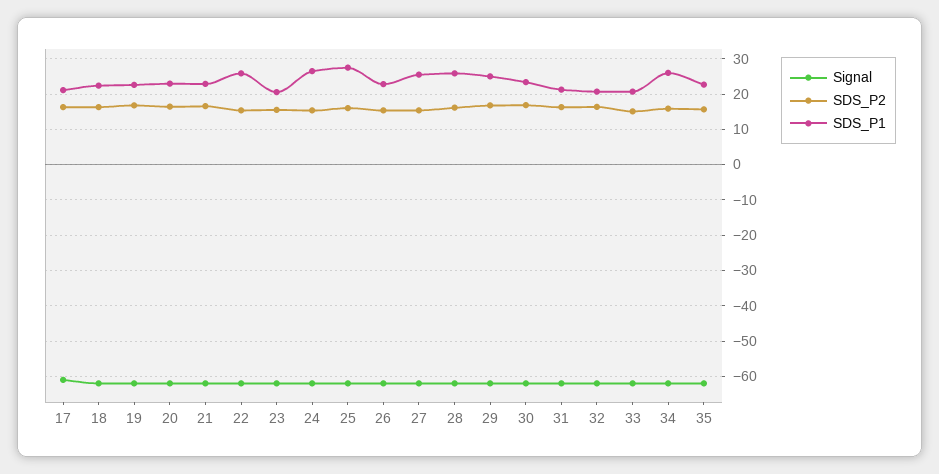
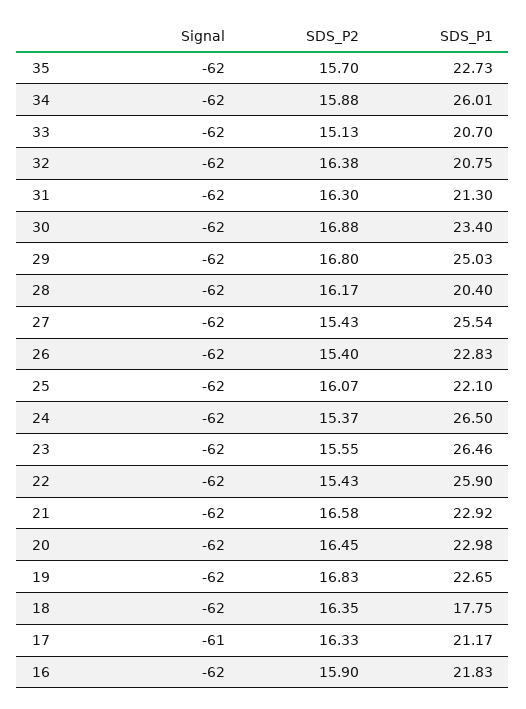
  {
    "Signal": {
      "17": -61,
      "18": -62,
      "19": -62,
      "20": -62,
      "21": -62,
      "22": -62,
      "23": -62,
      "24": -62,
      "25": -62,
      "26": -62,
      "27": -62,
      "28": -62,
      "29": -62,
      "30": -62,
      "31": -62,
      "32": -62,
      "33": -62,
      "34": -62,
-     "35": -62
+     "35": -62,
+     "16": -62
    },
    "SDS_P2": {
      "17": 16.33,
      "18": 16.35,
      "19": 16.83,
      "20": 16.45,
      "21": 16.58,
      "22": 15.43,
      "23": 15.55,
      "24": 15.37,
      "25": 16.07,
      "26": 15.4,
      "27": 15.43,
      "28": 16.17,
      "29": 16.8,
      "30": 16.88,
      "31": 16.3,
      "32": 16.38,
      "33": 15.13,
      "34": 15.88,
-     "35": 15.7
+     "35": 15.7,
+     "16": 15.9
    },
    "SDS_P1": {
      "17": 21.17,
-     "18": 22,
+     "18": 17.75,
      "19": 22.65,
      "20": 22.98,
      "21": 22.92,
      "22": 25.9,
-     "23": 20,
+     "23": 26.46,
      "24": 26.5,
-     "25": 28,
+     "25": 22.1,
      "26": 22.83,
      "27": 25.54,
-     "28": 26,
+     "28": 20.4,
      "29": 25.03,
      "30": 23.4,
      "31": 21.3,
      "32": 20.75,
      "33": 20.7,
      "34": 26.01,
-     "35": 22.73
+     "35": 22.73,
+     "16": 21.83
    }
  }

